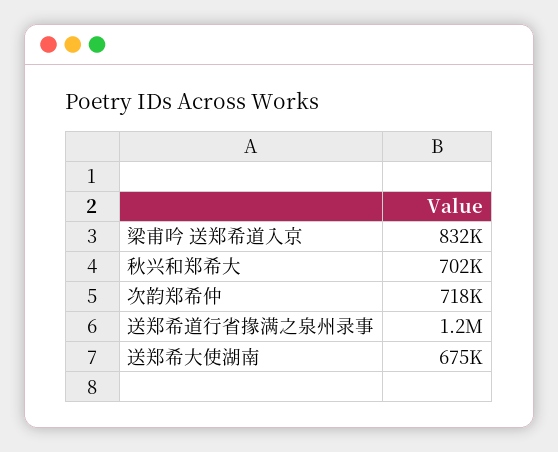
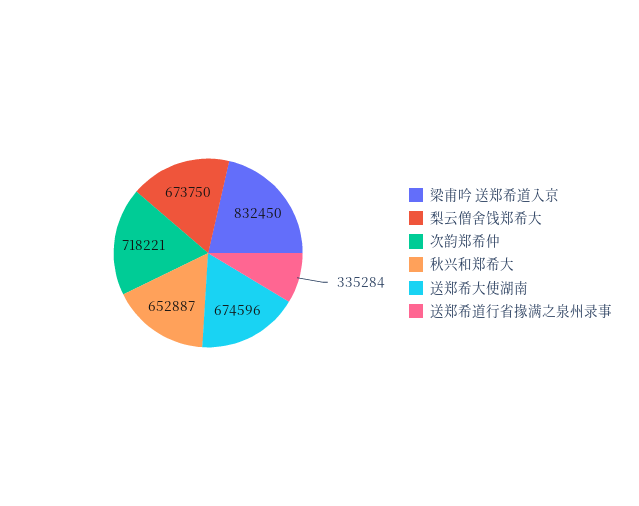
  {
    "梁甫吟 送郑希道入京": 832450,
-   "秋兴和郑希大": 702000,
+   "秋兴和郑希大": 652887,
    "次韵郑希仲": 718221,
-   "送郑希道行省掾满之泉州录事": 1200000,
+   "送郑希道行省掾满之泉州录事": 335284,
-   "送郑希大使湖南": 674596
+   "送郑希大使湖南": 674596,
+   "梨云僧舍饯郑希大": 673750
  }

